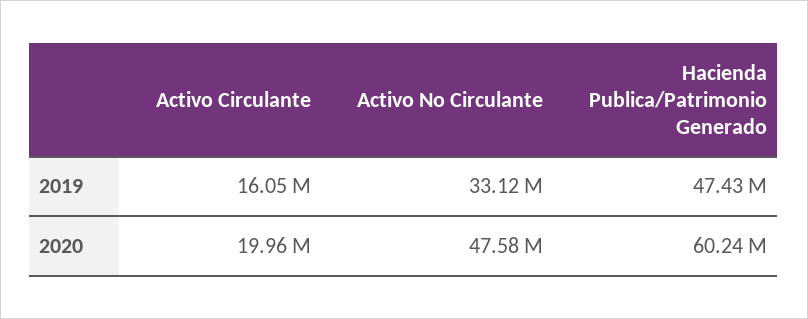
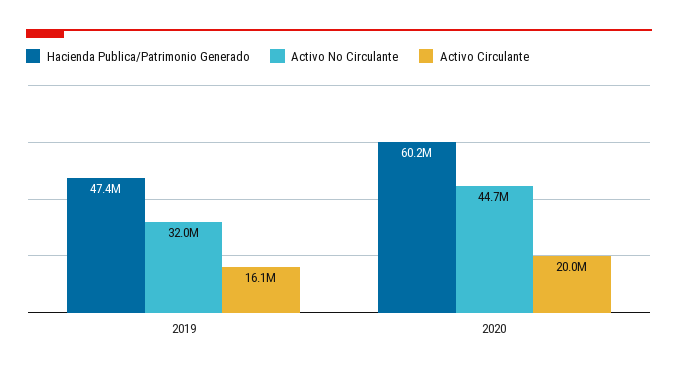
  {
    "Activo Circulante": {
      "2019": 16050000,
      "2020": 19960000
    },
    "Activo No Circulante": {
-     "2019": 33120000,
+     "2019": 32000000,
-     "2020": 47580000
+     "2020": 44700000
    },
    "Hacienda Publica/Patrimonio Generado": {
      "2019": 47430000,
      "2020": 60240000
    }
  }

